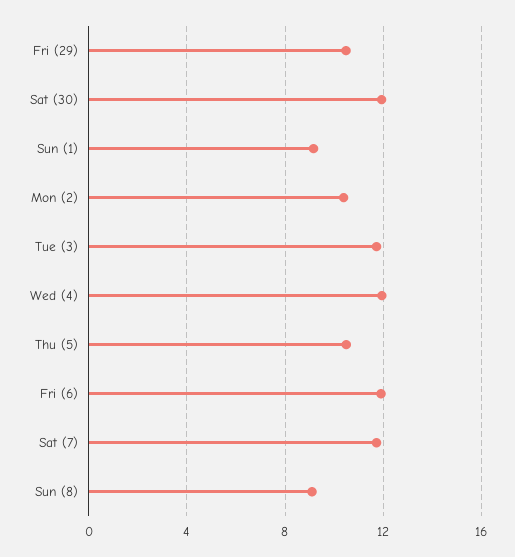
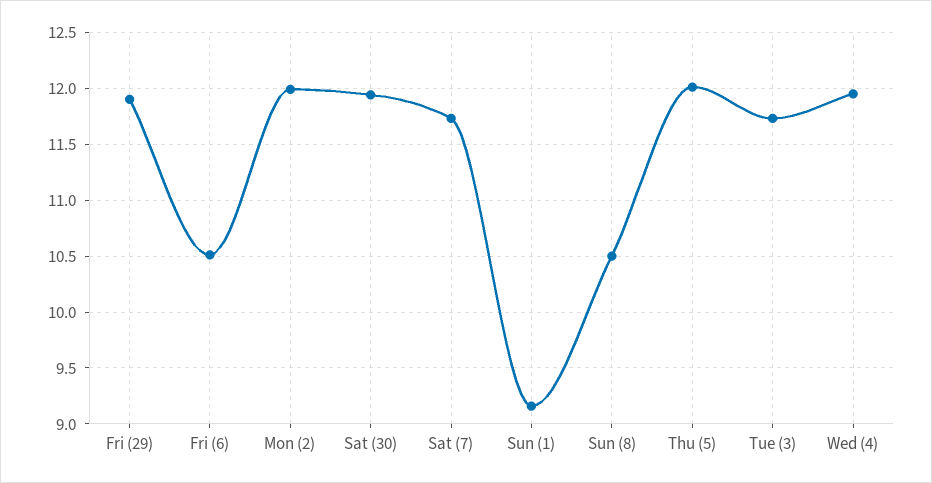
  {
-   "Fri (29)": 10.5,
+   "Fri (29)": 11.9,
    "Sat (30)": 11.9,
    "Sun (1)": 9.2,
-   "Mon (2)": 10.5,
+   "Mon (2)": 12,
    "Tue (3)": 11.7,
    "Wed (4)": 12,
-   "Thu (5)": 10.5,
+   "Thu (5)": 12,
-   "Fri (6)": 12,
+   "Fri (6)": 10.5,
    "Sat (7)": 11.7,
-   "Sun (8)": 9
+   "Sun (8)": 10.5
  }

